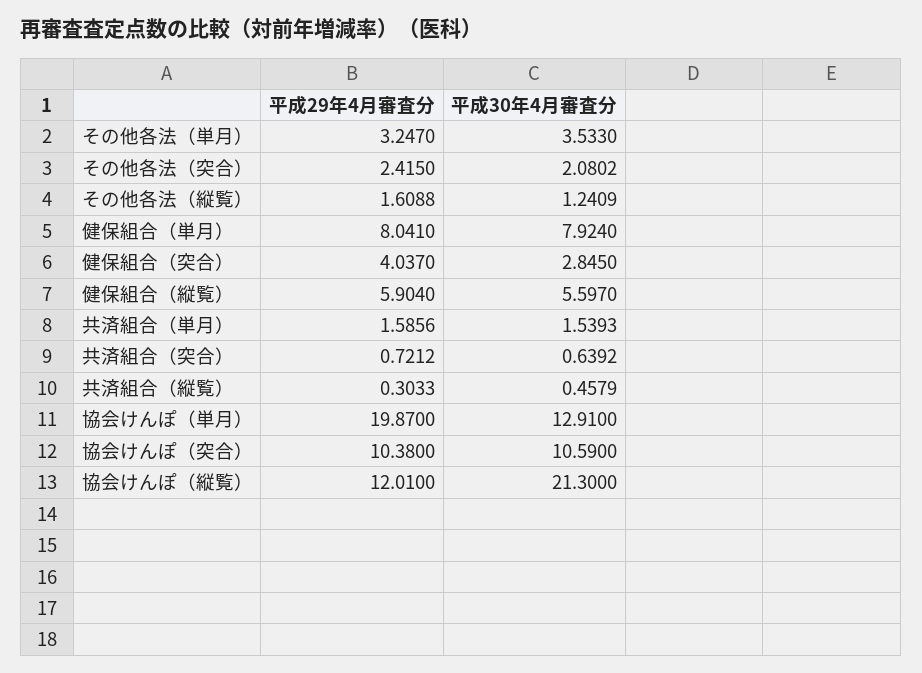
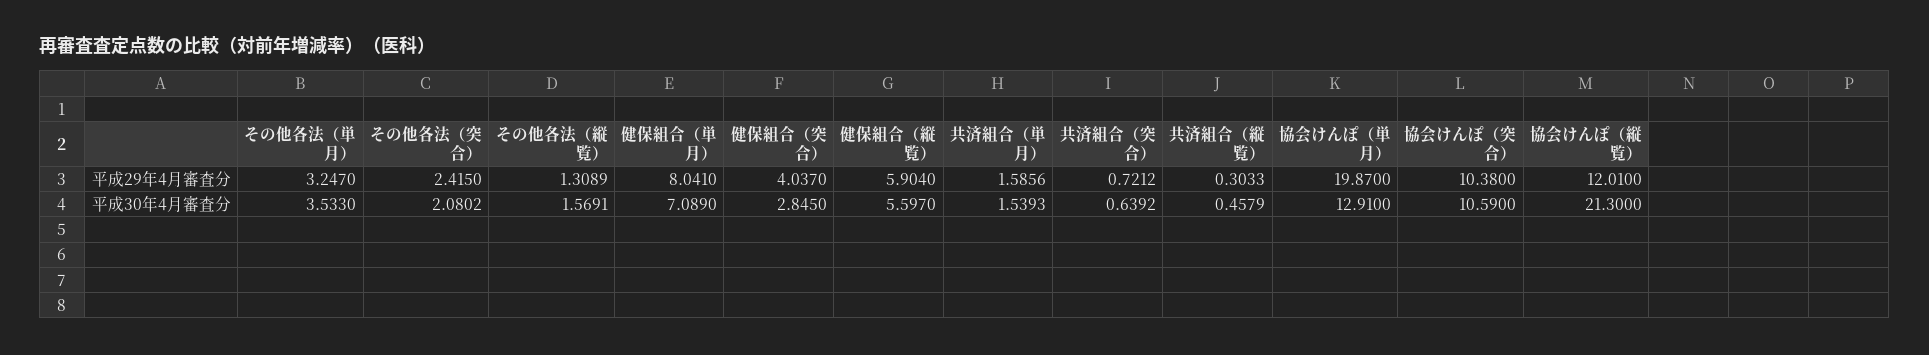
  {
    "平成29年4月審査分": {
      "その他各法（単月）": 3.247,
      "その他各法（突合）": 2.415,
-     "その他各法（縦覧）": 1.6088,
+     "その他各法（縦覧）": 1.3089,
      "健保組合（単月）": 8.041,
      "健保組合（突合）": 4.037,
      "健保組合（縦覧）": 5.904,
      "共済組合（単月）": 1.5856,
      "共済組合（突合）": 0.7212,
      "共済組合（縦覧）": 0.3033,
      "協会けんぽ（単月）": 19.87,
      "協会けんぽ（突合）": 10.38,
      "協会けんぽ（縦覧）": 12.01
    },
    "平成30年4月審査分": {
      "その他各法（単月）": 3.533,
      "その他各法（突合）": 2.0802,
-     "その他各法（縦覧）": 1.2409,
+     "その他各法（縦覧）": 1.5691,
-     "健保組合（単月）": 7.924,
+     "健保組合（単月）": 7.089,
      "健保組合（突合）": 2.845,
      "健保組合（縦覧）": 5.597,
      "共済組合（単月）": 1.5393,
      "共済組合（突合）": 0.6392,
      "共済組合（縦覧）": 0.4579,
      "協会けんぽ（単月）": 12.91,
      "協会けんぽ（突合）": 10.59,
      "協会けんぽ（縦覧）": 21.3
    }
  }

